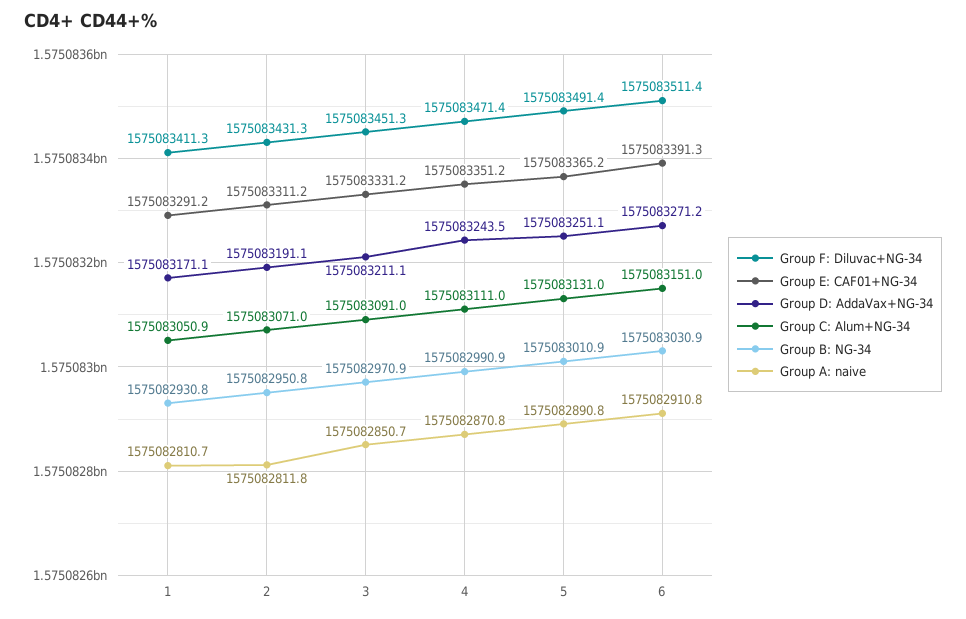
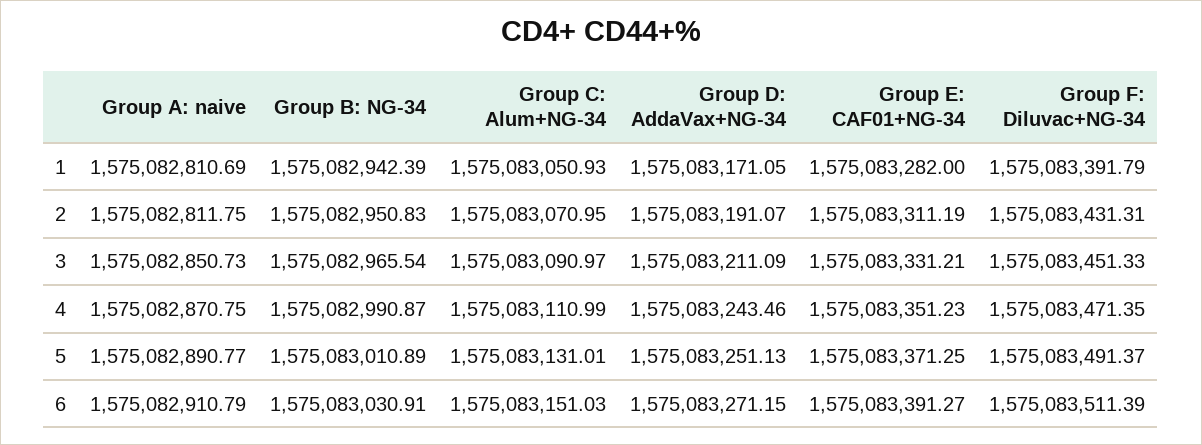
  {
    "Group F: Diluvac+NG-34": {
-     "1": 1575083411.3,
+     "1": 1575083391.79,
      "2": 1575083431.31,
      "3": 1575083451.33,
      "4": 1575083471.35,
      "5": 1575083491.37,
      "6": 1575083511.39
    },
    "Group E: CAF01+NG-34": {
-     "1": 1575083291.2,
+     "1": 1575083282,
      "2": 1575083311.19,
      "3": 1575083331.21,
      "4": 1575083351.23,
-     "5": 1575083365.2,
+     "5": 1575083371.25,
      "6": 1575083391.27
    },
    "Group D: AddaVax+NG-34": {
      "1": 1575083171.05,
      "2": 1575083191.07,
      "3": 1575083211.09,
      "4": 1575083243.46,
      "5": 1575083251.13,
      "6": 1575083271.15
    },
    "Group C: Alum+NG-34": {
      "1": 1575083050.93,
      "2": 1575083070.95,
      "3": 1575083090.97,
      "4": 1575083110.99,
      "5": 1575083131.01,
      "6": 1575083151.03
    },
    "Group B: NG-34": {
-     "1": 1575082930.8,
+     "1": 1575082942.39,
      "2": 1575082950.83,
-     "3": 1575082970.9,
+     "3": 1575082965.54,
      "4": 1575082990.87,
      "5": 1575083010.89,
      "6": 1575083030.91
    },
    "Group A: naive": {
      "1": 1575082810.69,
      "2": 1575082811.75,
      "3": 1575082850.73,
      "4": 1575082870.75,
      "5": 1575082890.77,
      "6": 1575082910.79
    }
  }

